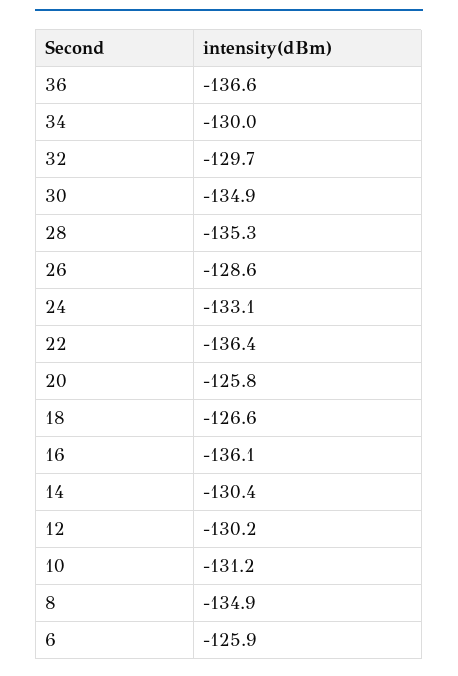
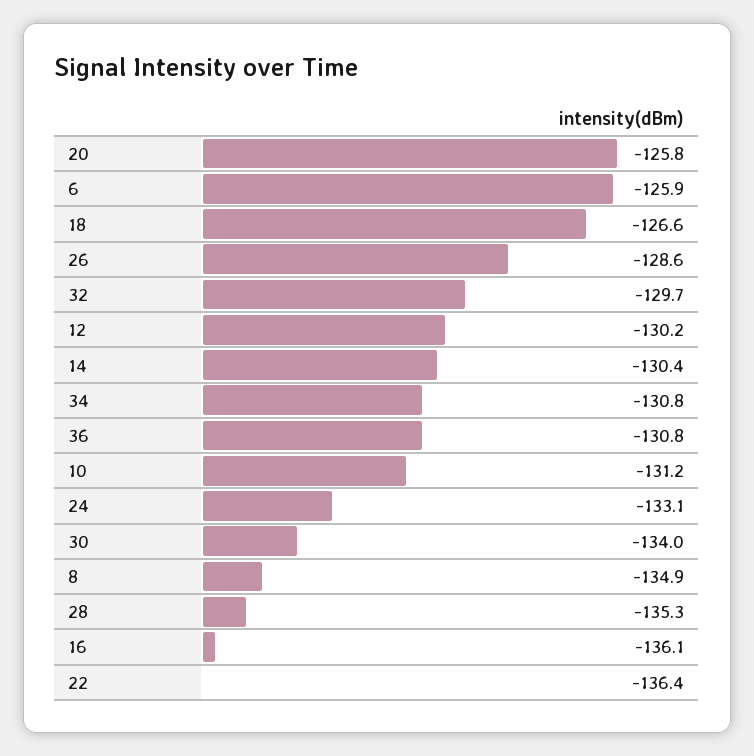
  {
-   "36": -136.6,
+   "36": -130.8,
-   "34": -130,
+   "34": -130.8,
    "32": -129.7,
-   "30": -134.9,
+   "30": -134,
    "28": -135.3,
    "26": -128.6,
    "24": -133.1,
    "22": -136.4,
    "20": -125.8,
    "18": -126.6,
    "16": -136.1,
    "14": -130.4,
    "12": -130.2,
    "10": -131.2,
    "8": -134.9,
    "6": -125.9
  }

